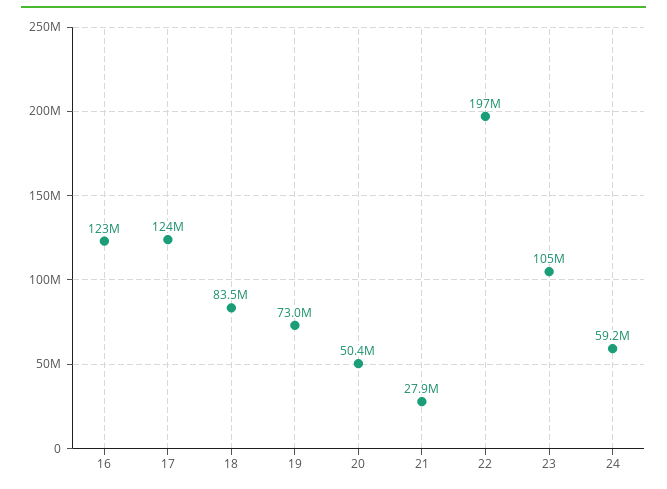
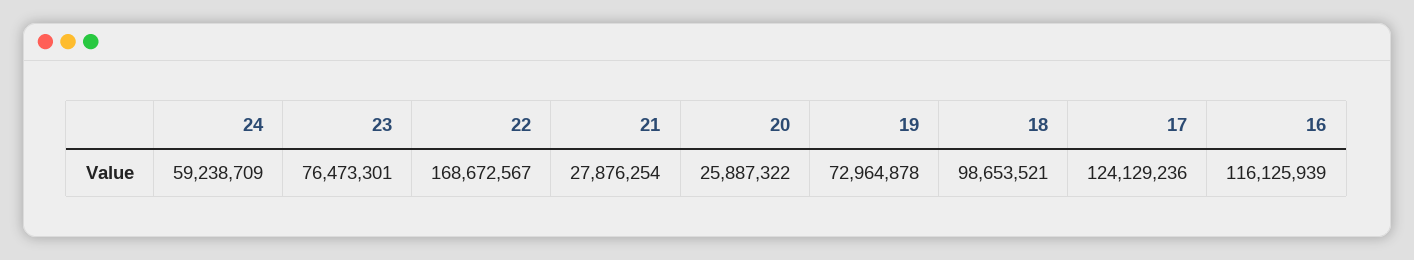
  {
-   "16": 123000000,
+   "16": 116125939,
    "17": 124129236,
-   "18": 83500000,
+   "18": 98653521,
    "19": 72964878,
-   "20": 50400000,
+   "20": 25887322,
    "21": 27876254,
-   "22": 197000000,
+   "22": 168672567,
-   "23": 105000000,
+   "23": 76473301,
    "24": 59238709
  }

